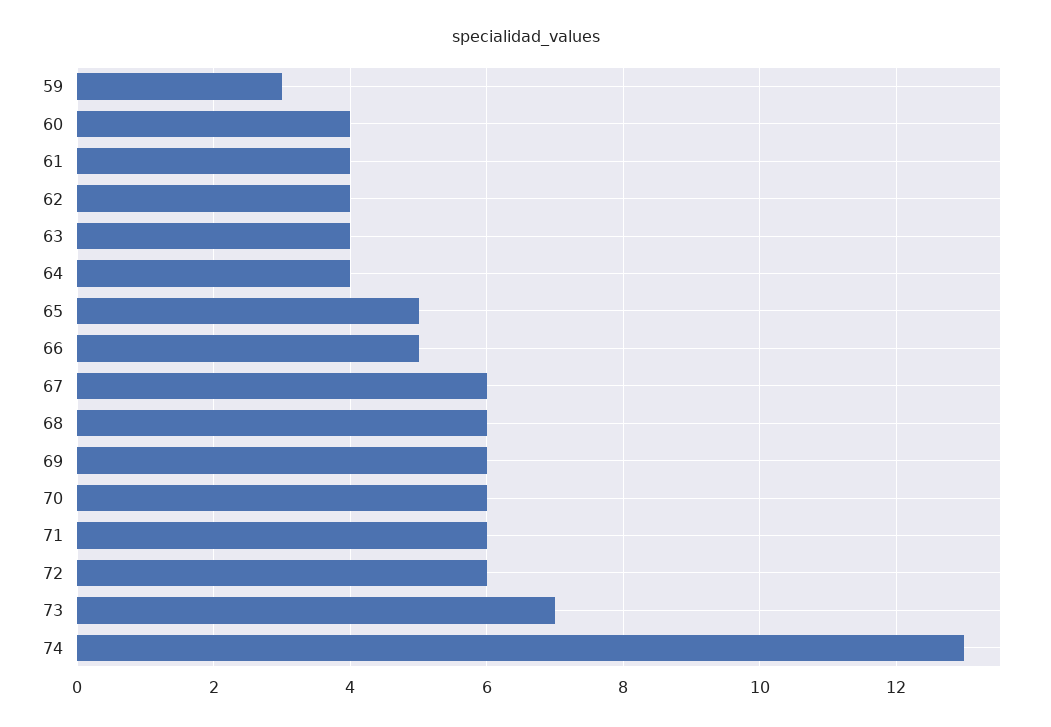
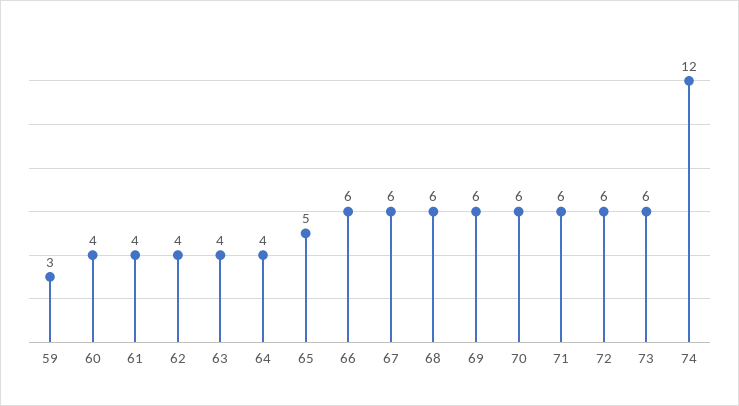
  {
    "59": 3,
    "60": 4,
    "61": 4,
    "62": 4,
    "63": 4,
    "64": 4,
    "65": 5,
-   "66": 5,
+   "66": 6,
    "67": 6,
    "68": 6,
    "69": 6,
    "70": 6,
    "71": 6,
    "72": 6,
-   "73": 7,
+   "73": 6,
-   "74": 13
+   "74": 12
  }

